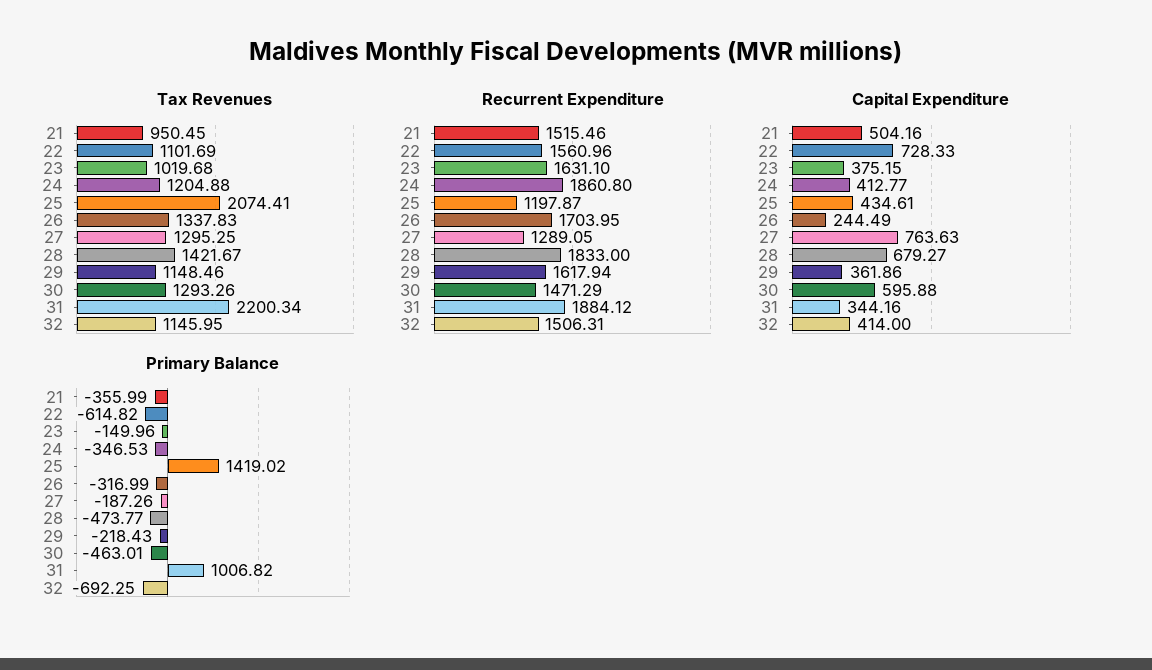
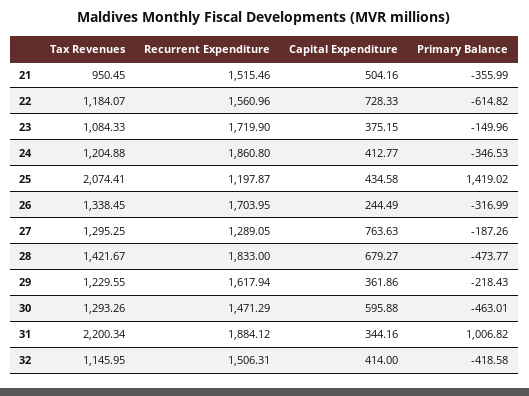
  {
    "Tax Revenues": {
      "21": 950.45,
-     "22": 1101.69,
+     "22": 1184.07,
-     "23": 1019.68,
+     "23": 1084.33,
      "24": 1204.88,
      "25": 2074.41,
-     "26": 1337.83,
+     "26": 1338.45,
      "27": 1295.25,
      "28": 1421.67,
-     "29": 1148.46,
+     "29": 1229.55,
      "30": 1293.26,
      "31": 2200.34,
      "32": 1145.95
    },
    "Recurrent Expenditure": {
      "21": 1515.46,
      "22": 1560.96,
-     "23": 1631.1,
+     "23": 1719.9,
      "24": 1860.8,
      "25": 1197.87,
      "26": 1703.95,
      "27": 1289.05,
      "28": 1833,
      "29": 1617.94,
      "30": 1471.29,
      "31": 1884.12,
      "32": 1506.31
    },
    "Capital Expenditure": {
      "21": 504.16,
      "22": 728.33,
      "23": 375.15,
      "24": 412.77,
-     "25": 434.61,
+     "25": 434.58,
      "26": 244.49,
      "27": 763.63,
      "28": 679.27,
      "29": 361.86,
      "30": 595.88,
      "31": 344.16,
      "32": 414
    },
    "Primary Balance": {
      "21": -355.99,
      "22": -614.82,
      "23": -149.96,
      "24": -346.53,
      "25": 1419.02,
      "26": -316.99,
      "27": -187.26,
      "28": -473.77,
      "29": -218.43,
      "30": -463.01,
      "31": 1006.82,
-     "32": -692.25
+     "32": -418.58
    }
  }

